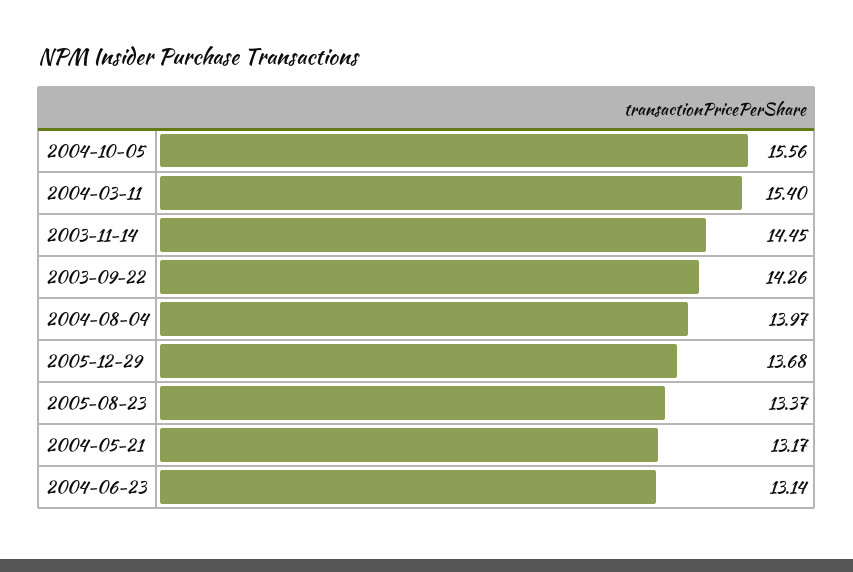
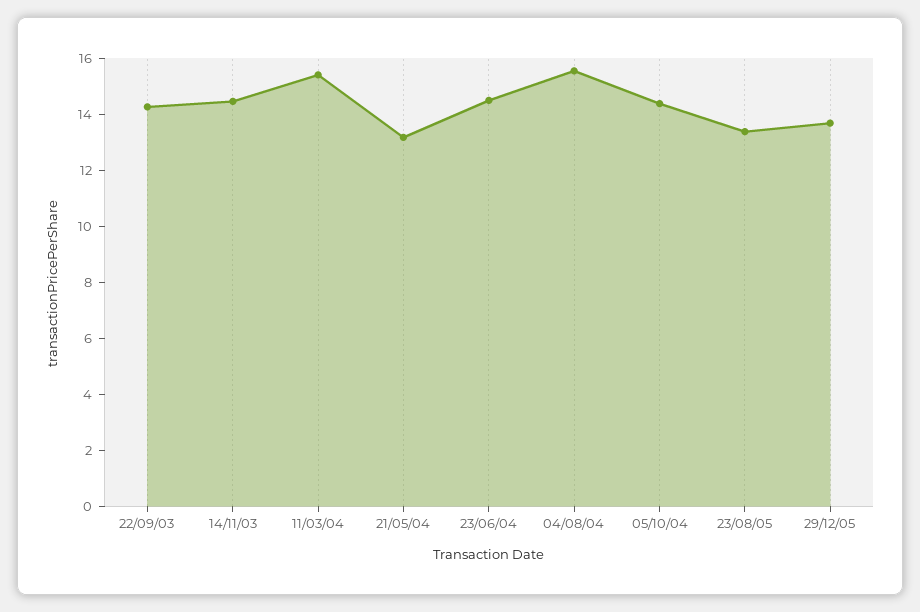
  {
-   "2004-10-05": 15.56,
+   "2004-10-05": 14.5,
    "2004-03-11": 15.4,
    "2003-11-14": 14.45,
    "2003-09-22": 14.26,
-   "2004-08-04": 13.97,
+   "2004-08-04": 15.5,
    "2005-12-29": 13.68,
    "2005-08-23": 13.37,
    "2004-05-21": 13.17,
-   "2004-06-23": 13.14
+   "2004-06-23": 14.5
  }

